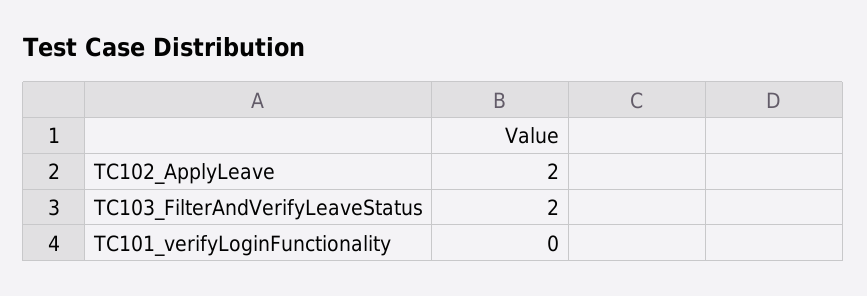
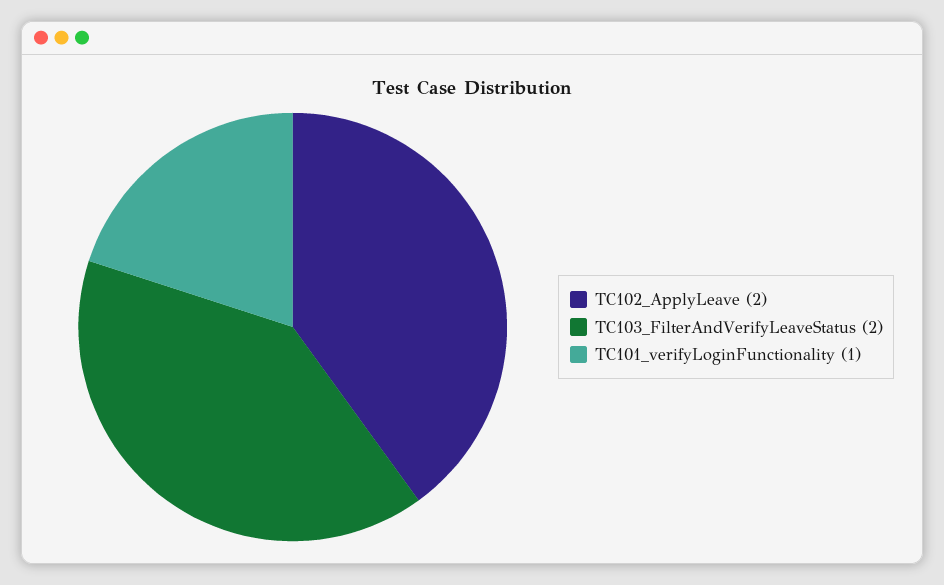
  {
    "TC102_ApplyLeave": 2,
    "TC103_FilterAndVerifyLeaveStatus": 2,
-   "TC101_verifyLoginFunctionality": 0
+   "TC101_verifyLoginFunctionality": 1
  }

